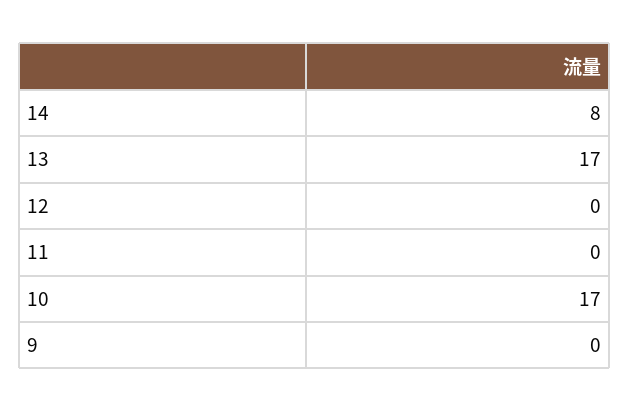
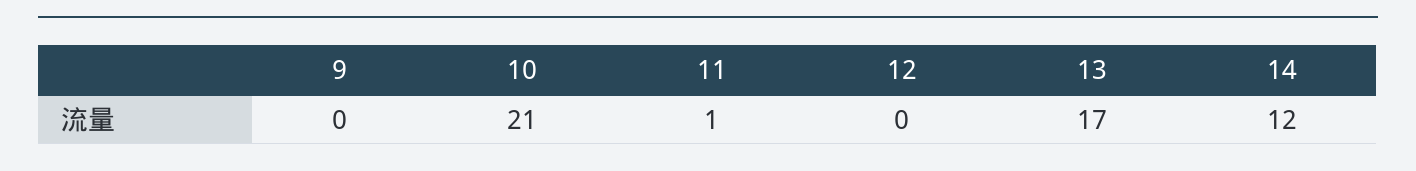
  {
-   "14": 8,
+   "14": 12,
    "13": 17,
    "12": 0,
-   "11": 0,
+   "11": 1,
-   "10": 17,
+   "10": 21,
    "9": 0
  }

